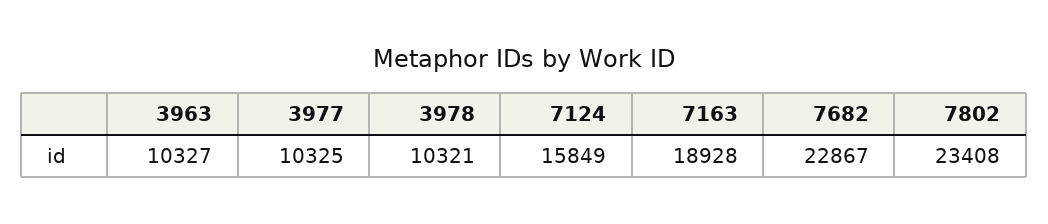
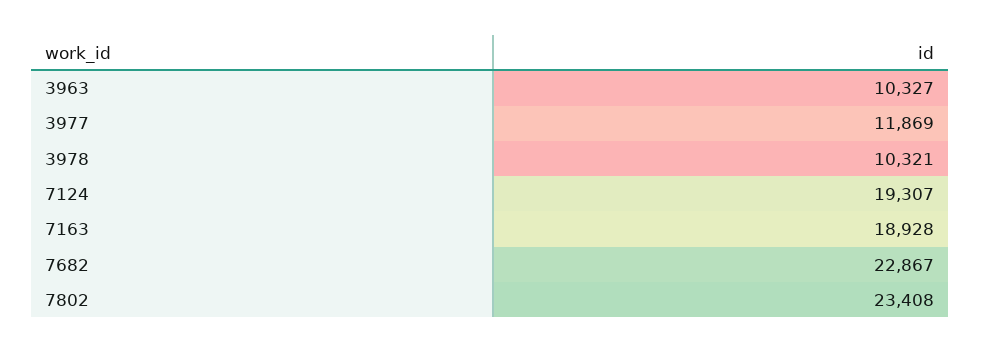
  {
    "3963": 10327,
-   "3977": 10325,
+   "3977": 11869,
    "3978": 10321,
-   "7124": 15849,
+   "7124": 19307,
    "7163": 18928,
    "7682": 22867,
    "7802": 23408
  }

